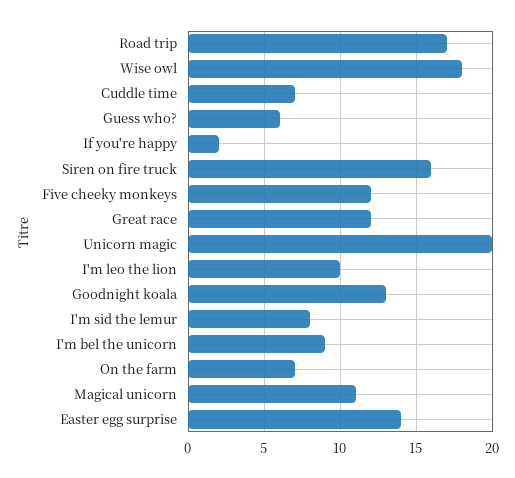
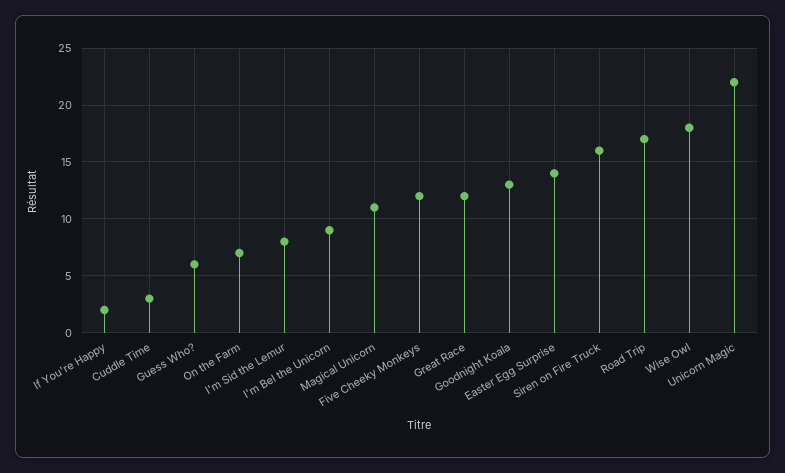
  {
    "Road trip": 17,
    "Wise owl": 18,
-   "Cuddle time": 7,
+   "Cuddle time": 3,
    "Guess who?": 6,
    "If you're happy": 2,
    "Siren on fire truck": 16,
    "Five cheeky monkeys": 12,
    "Great race": 12,
-   "Unicorn magic": 20,
+   "Unicorn magic": 22,
-   "I'm leo the lion": 10,
    "Goodnight koala": 13,
    "I'm sid the lemur": 8,
    "I'm bel the unicorn": 9,
    "On the farm": 7,
    "Magical unicorn": 11,
    "Easter egg surprise": 14
  }

